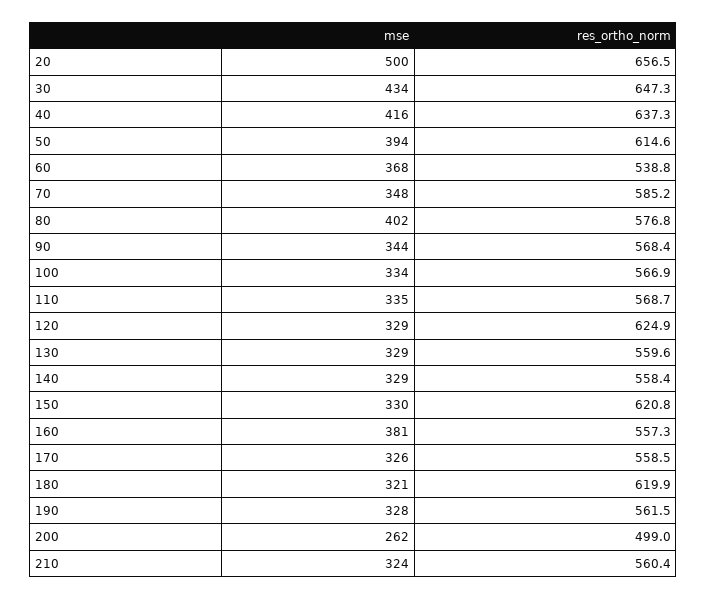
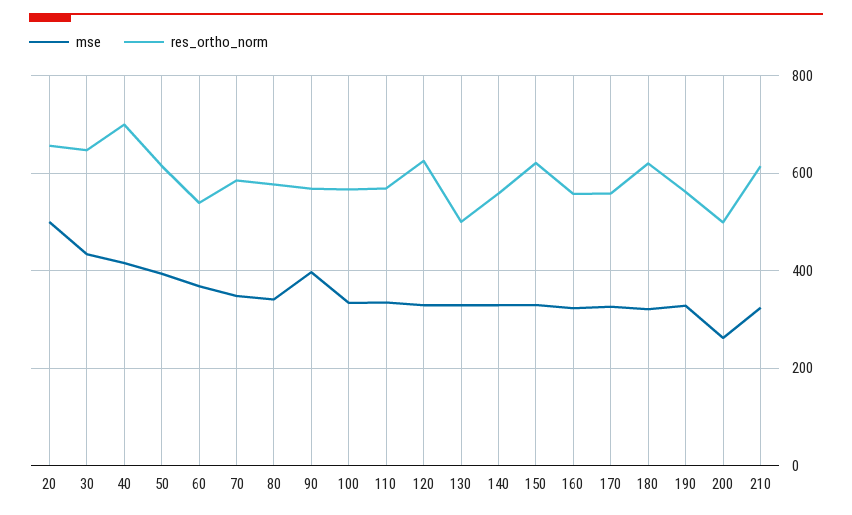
  {
    "mse": {
      "20": 500,
      "30": 434,
      "40": 416,
      "50": 394,
      "60": 368,
      "70": 348,
-     "80": 402,
+     "80": 340,
-     "90": 344,
+     "90": 400,
      "100": 334,
      "110": 335,
      "120": 329,
      "130": 329,
      "140": 329,
      "150": 330,
-     "160": 381,
+     "160": 320,
      "170": 326,
      "180": 321,
      "190": 328,
      "200": 262,
      "210": 324
    },
    "res_ortho_norm": {
      "20": 656.5,
      "30": 647.3,
-     "40": 637.3,
+     "40": 700,
      "50": 614.6,
      "60": 538.8,
      "70": 585.2,
      "80": 576.8,
      "90": 568.4,
      "100": 566.9,
      "110": 568.7,
      "120": 624.9,
-     "130": 559.6,
+     "130": 500,
      "140": 558.4,
      "150": 620.8,
      "160": 557.3,
      "170": 558.5,
      "180": 619.9,
      "190": 561.5,
      "200": 499,
-     "210": 560.4
+     "210": 620
    }
  }

